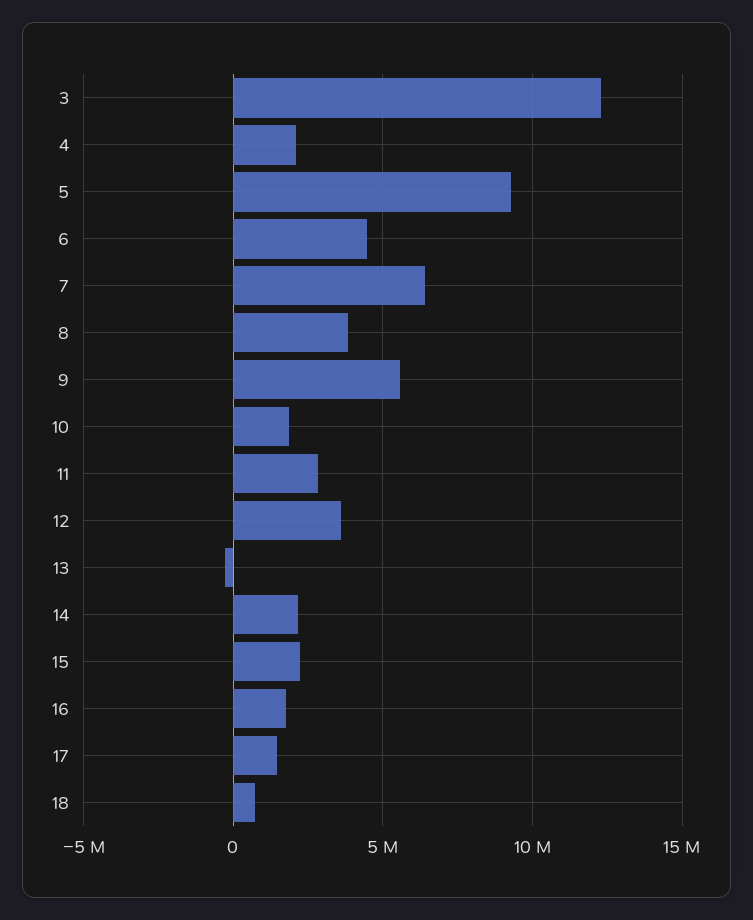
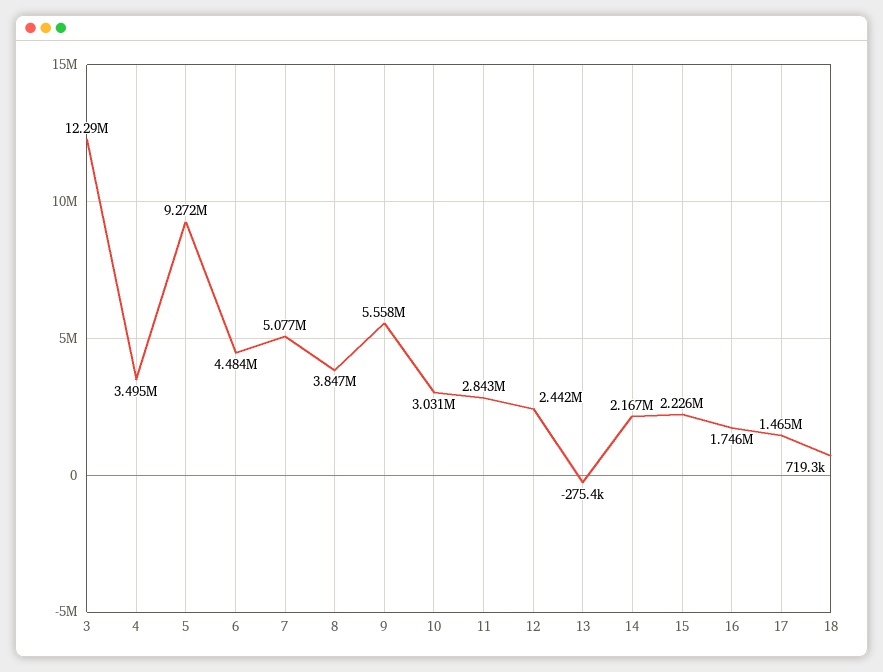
  {
    "3": 12290000,
-   "4": 2000000,
+   "4": 3495000,
    "5": 9272000,
    "6": 4484000,
-   "7": 6500000,
+   "7": 5077000,
    "8": 3847000,
    "9": 5558000,
-   "10": 2000000,
+   "10": 3031000,
    "11": 2843000,
-   "12": 3500000,
+   "12": 2442000,
    "13": -275400,
    "14": 2167000,
    "15": 2226000,
    "16": 1746000,
    "17": 1465000,
    "18": 719300
  }

